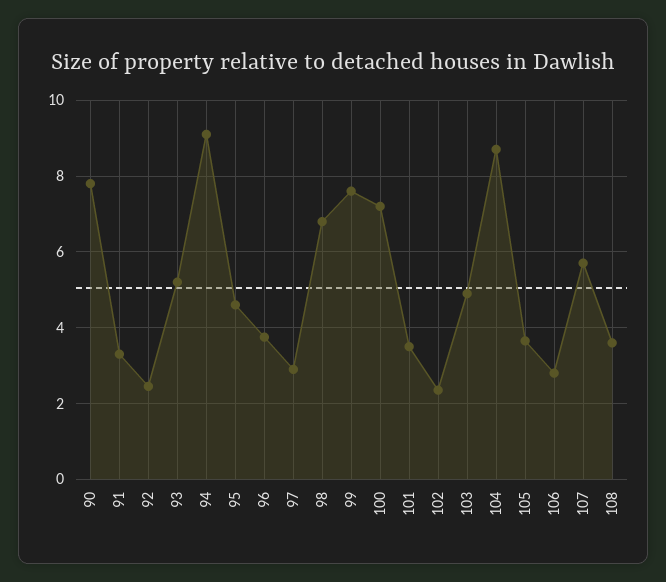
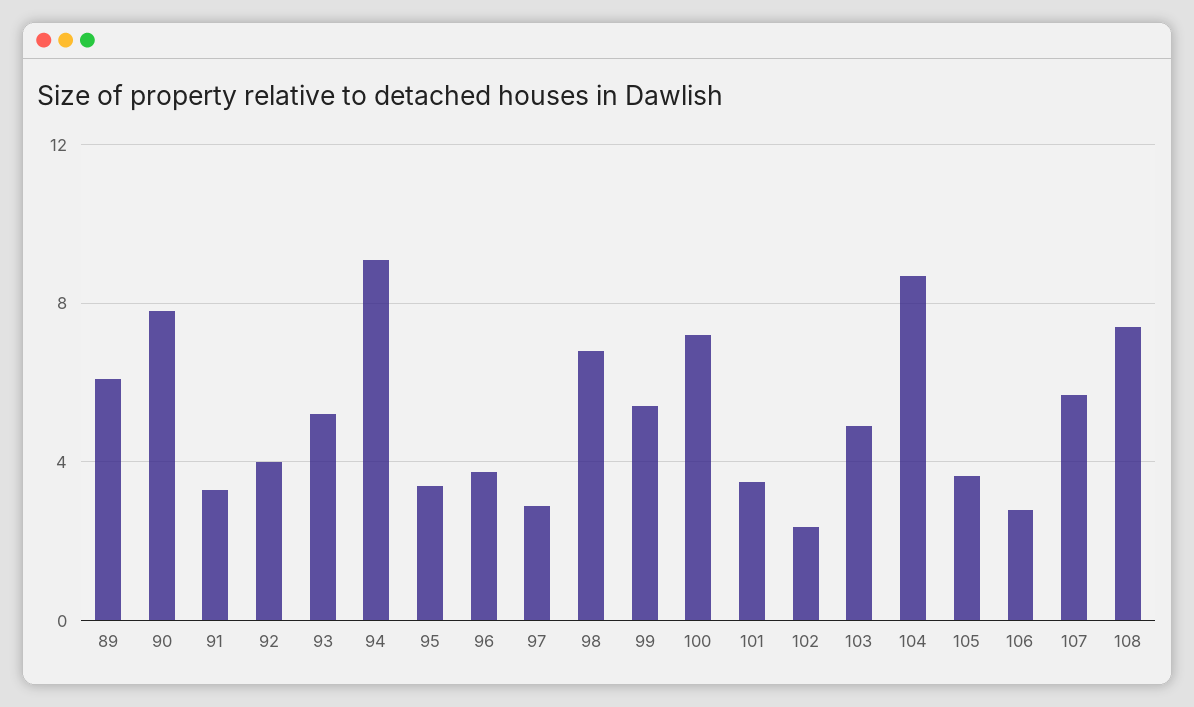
  {
    "90": 7.8,
    "91": 3.4,
-   "92": 2.4,
+   "92": 4,
    "93": 5.2,
    "94": 9.2,
-   "95": 4.6,
+   "95": 3.5,
    "96": 3.8,
    "97": 3,
    "98": 6.8,
-   "99": 7.6,
+   "99": 5.5,
    "100": 7.2,
    "101": 3.6,
    "102": 2.4,
    "103": 5,
    "104": 8.8,
    "105": 3.6,
    "106": 2.8,
    "107": 5.8,
-   "108": 3.6
+   "108": 7.5,
+   "89": 6
  }

